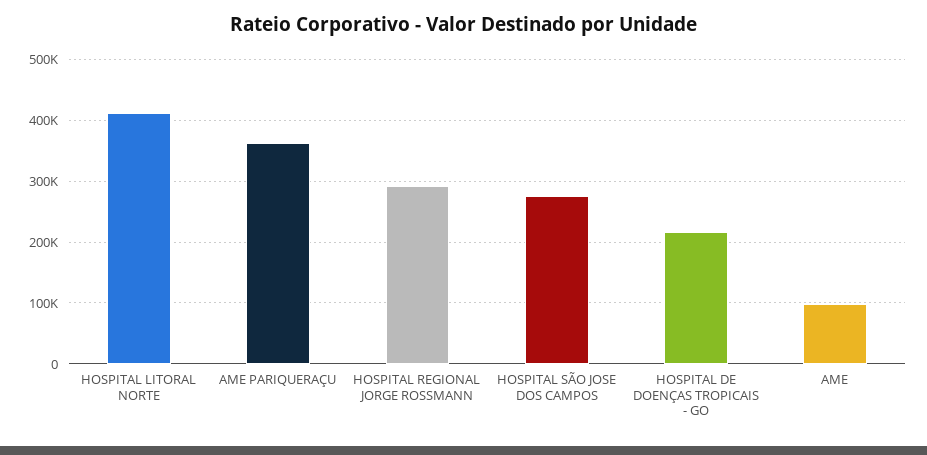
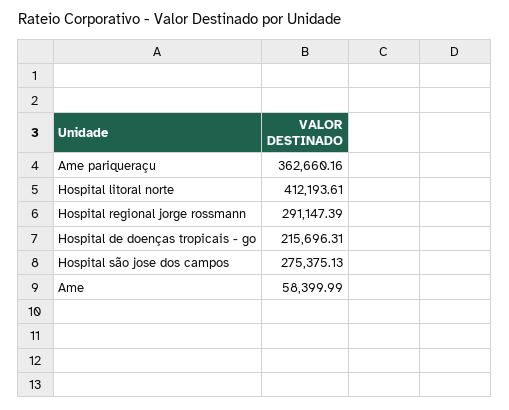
  {
    "HOSPITAL LITORAL NORTE": 412193.61,
    "AME PARIQUERAÇU": 362660.16,
    "HOSPITAL REGIONAL JORGE ROSSMANN": 291147.39,
    "HOSPITAL SÃO JOSE DOS CAMPOS": 275375.13,
    "HOSPITAL DE DOENÇAS TROPICAIS - GO": 215696.31,
-   "AME": 100000
+   "AME": 58399.99
  }

